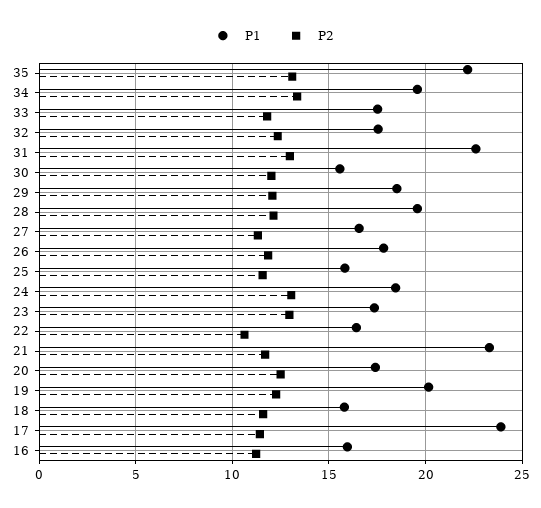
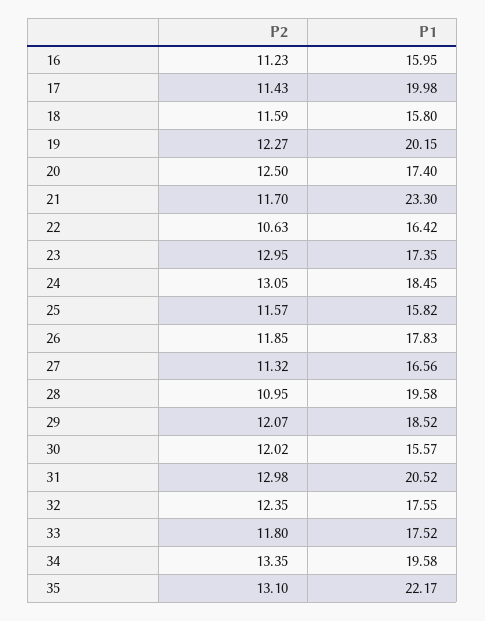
  {
    "P1": {
      "35": 22.17,
      "34": 19.58,
      "33": 17.52,
      "32": 17.55,
-     "31": 22.5,
+     "31": 20.52,
      "30": 15.57,
      "29": 18.52,
      "28": 19.58,
      "27": 16.56,
      "26": 17.83,
      "25": 15.82,
      "24": 18.45,
      "23": 17.35,
      "22": 16.42,
      "21": 23.3,
      "20": 17.4,
      "19": 20.15,
      "18": 15.8,
-     "17": 24,
+     "17": 19.98,
      "16": 15.95
    },
    "P2": {
      "35": 13.1,
      "34": 13.35,
      "33": 11.8,
      "32": 12.35,
      "31": 12.98,
      "30": 12.02,
      "29": 12.07,
-     "28": 12,
+     "28": 10.95,
      "27": 11.32,
      "26": 11.85,
      "25": 11.57,
      "24": 13.05,
      "23": 12.95,
      "22": 10.63,
      "21": 11.7,
      "20": 12.5,
      "19": 12.27,
      "18": 11.59,
      "17": 11.43,
      "16": 11.23
    }
  }

